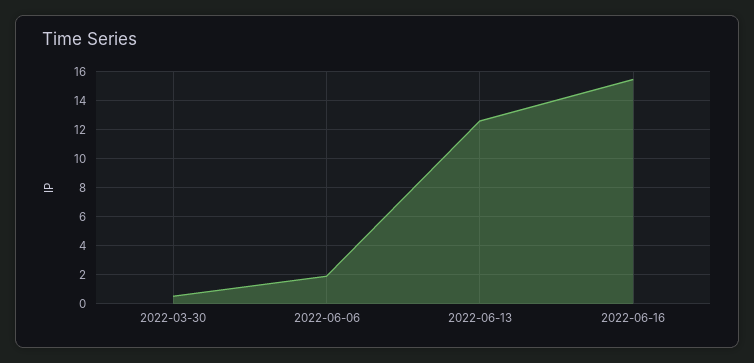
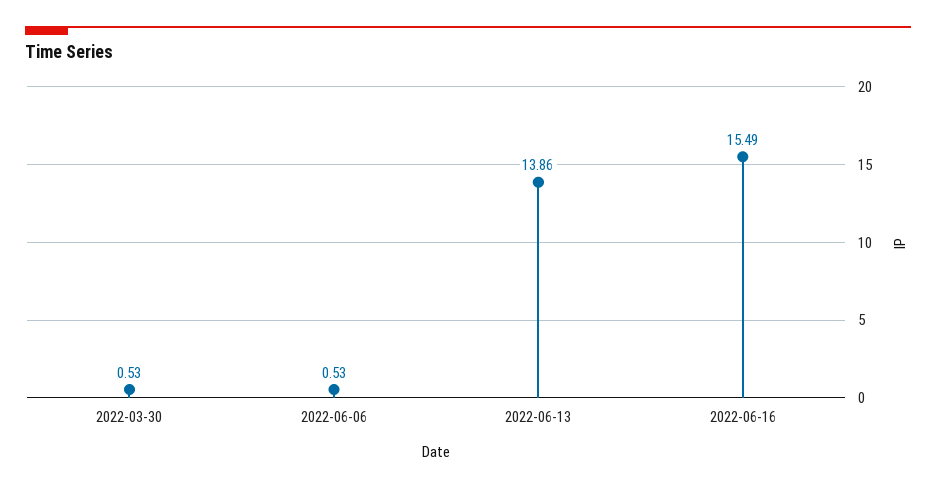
  {
    "2022-03-30": 0.53,
-   "2022-06-06": 2,
+   "2022-06-06": 0.53,
-   "2022-06-13": 12.5,
+   "2022-06-13": 13.86,
    "2022-06-16": 15.49
  }

